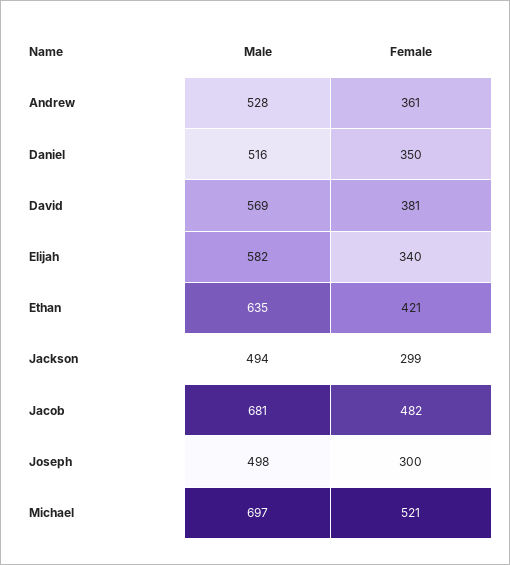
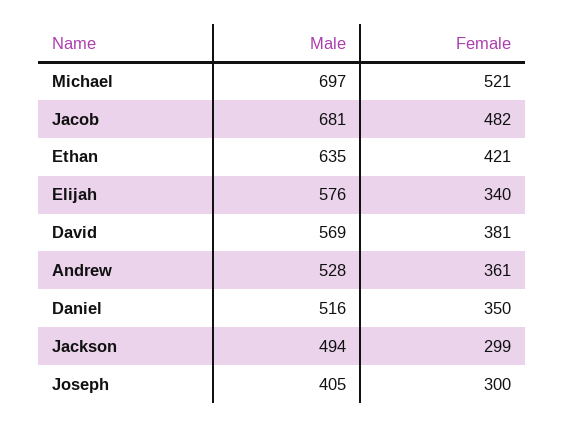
  {
    "Male": {
      "Andrew": 528,
      "Daniel": 516,
      "David": 569,
-     "Elijah": 582,
+     "Elijah": 576,
      "Ethan": 635,
      "Jackson": 494,
      "Jacob": 681,
-     "Joseph": 498,
+     "Joseph": 405,
      "Michael": 697
    },
    "Female": {
      "Andrew": 361,
      "Daniel": 350,
      "David": 381,
      "Elijah": 340,
      "Ethan": 421,
      "Jackson": 299,
      "Jacob": 482,
      "Joseph": 300,
      "Michael": 521
    }
  }

